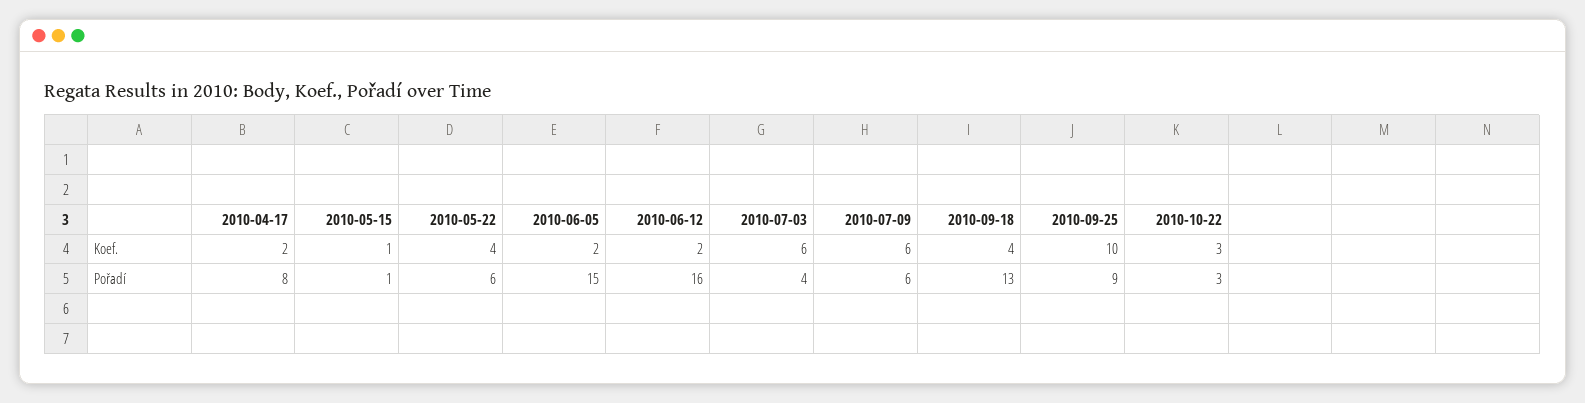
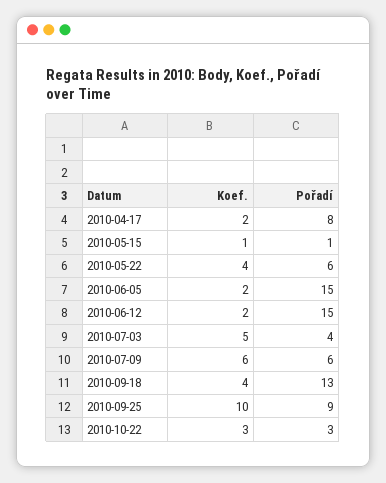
  {
    "2010-04-17": {
      "Koef.": 2,
      "Pořadí": 8
    },
    "2010-05-15": {
      "Koef.": 1,
      "Pořadí": 1
    },
    "2010-05-22": {
      "Koef.": 4,
      "Pořadí": 6
    },
    "2010-06-05": {
      "Koef.": 2,
      "Pořadí": 15
    },
    "2010-06-12": {
      "Koef.": 2,
-     "Pořadí": 16
+     "Pořadí": 15
    },
    "2010-07-03": {
-     "Koef.": 6,
+     "Koef.": 5,
      "Pořadí": 4
    },
    "2010-07-09": {
      "Koef.": 6,
      "Pořadí": 6
    },
    "2010-09-18": {
      "Koef.": 4,
      "Pořadí": 13
    },
    "2010-09-25": {
      "Koef.": 10,
      "Pořadí": 9
    },
    "2010-10-22": {
      "Koef.": 3,
      "Pořadí": 3
    }
  }

